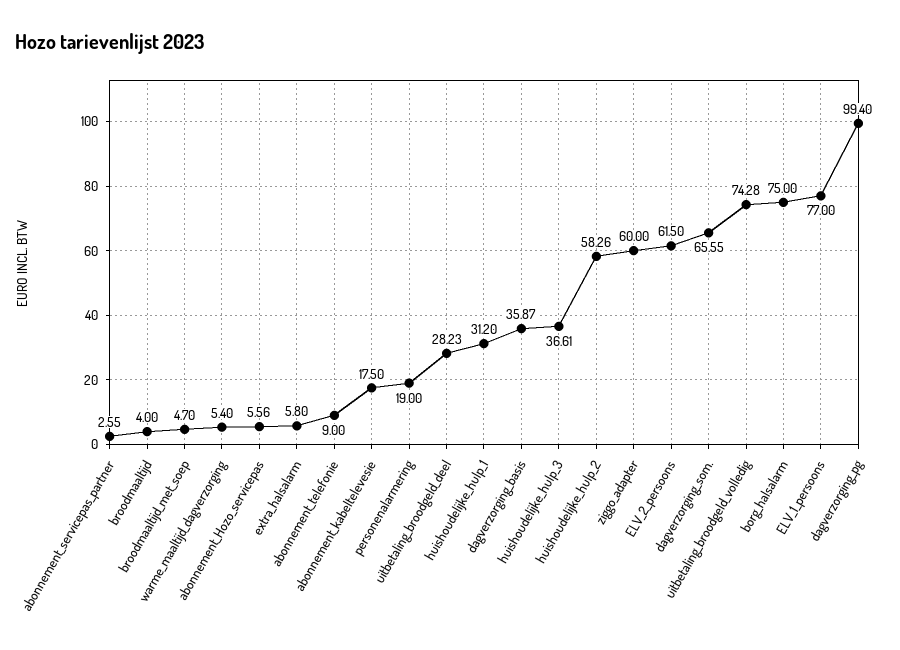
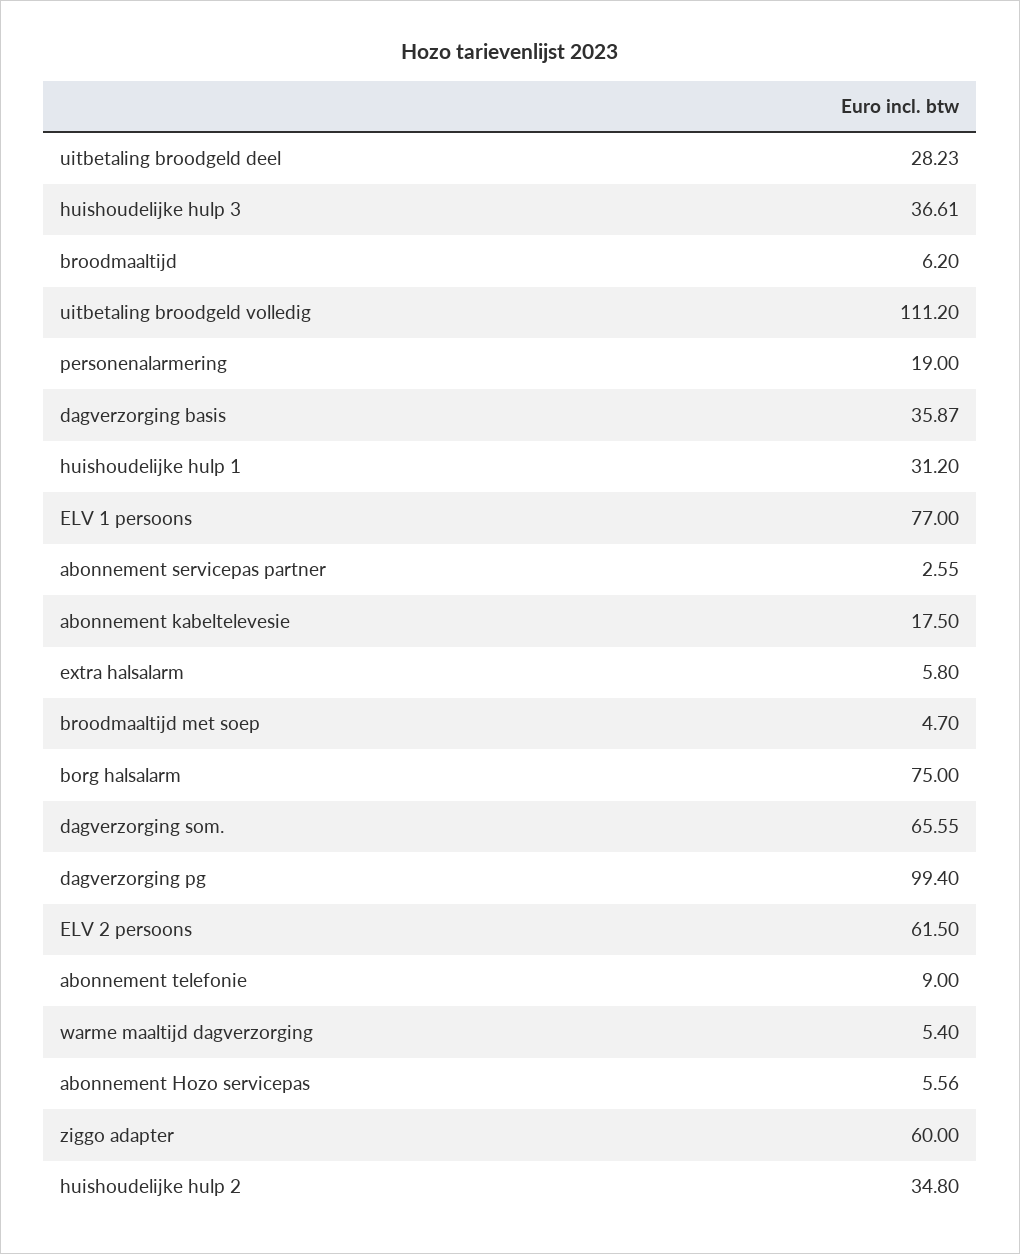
  {
    "abonnement_servicepas_partner": 2.55,
-   "broodmaaltijd": 4,
+   "broodmaaltijd": 6.2,
    "broodmaaltijd_met_soep": 4.7,
    "warme_maaltijd_dagverzorging": 5.4,
    "abonnement_Hozo_servicepas": 5.56,
    "extra_halsalarm": 5.8,
    "abonnement_telefonie": 9,
    "abonnement_kabeltelevesie": 17.5,
    "personenalarmering": 19,
    "uitbetaling_broodgeld_deel": 28.23,
    "huishoudelijke_hulp_1": 31.2,
    "dagverzorging_basis": 35.87,
    "huishoudelijke_hulp_3": 36.61,
-   "huishoudelijke_hulp_2": 58.26,
+   "huishoudelijke_hulp_2": 34.8,
    "ziggo_adapter": 60,
    "ELV_2_persoons": 61.5,
    "dagverzorging_som.": 65.55,
-   "uitbetaling_broodgeld_volledig": 74.28,
+   "uitbetaling_broodgeld_volledig": 111.2,
    "borg_halsalarm": 75,
    "ELV_1_persoons": 77,
    "dagverzorging_pg": 99.4
  }

